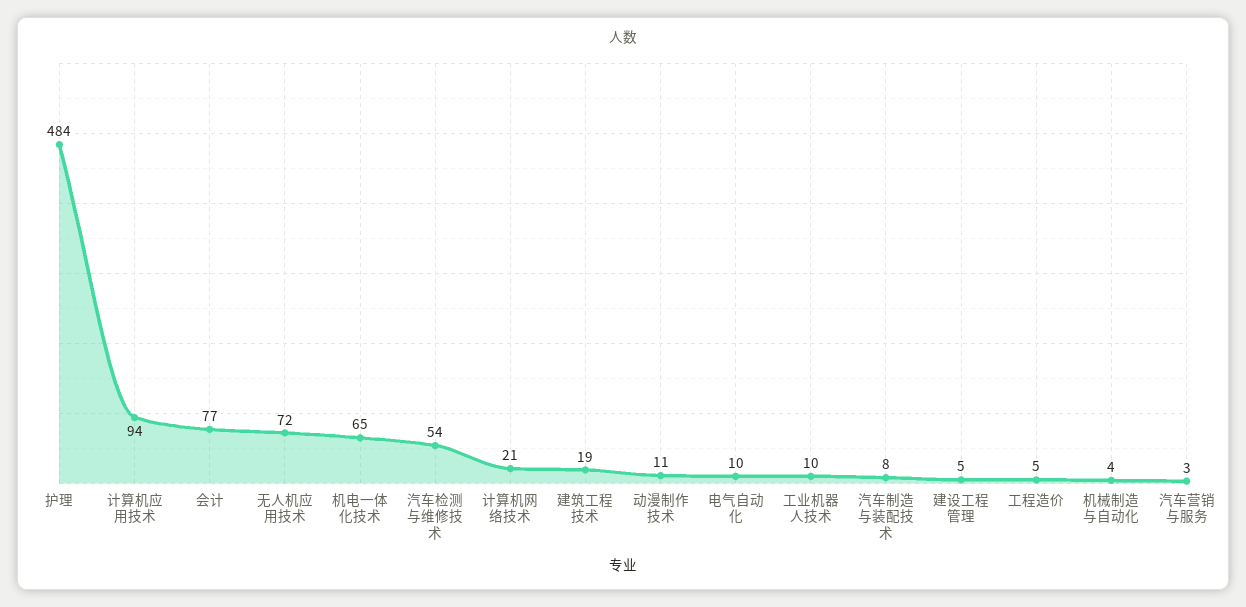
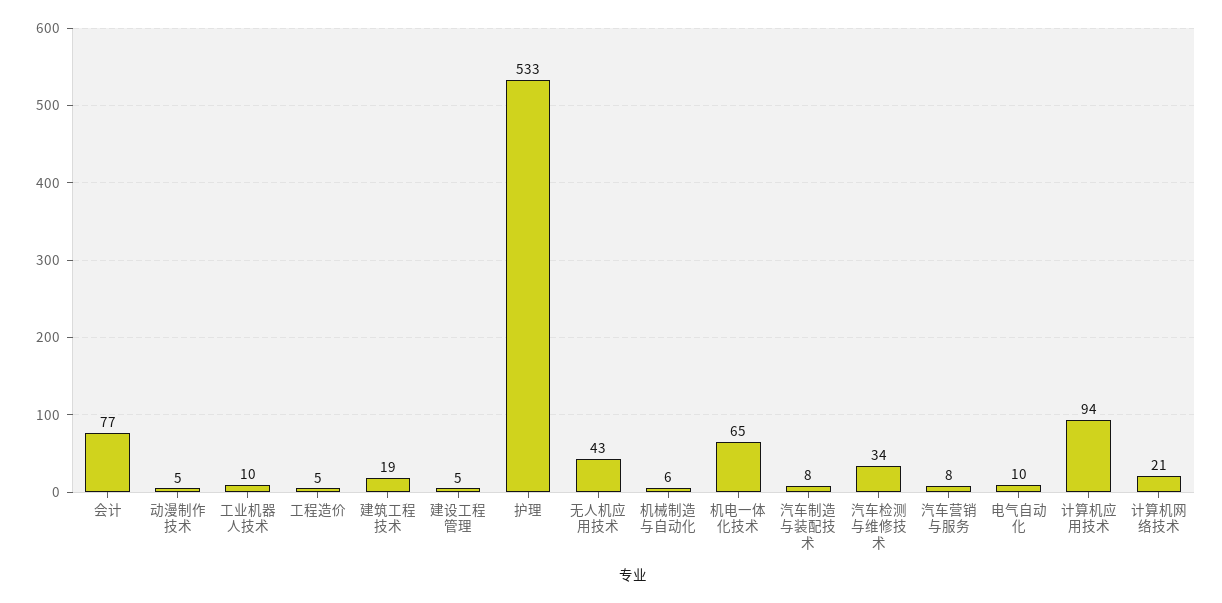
  {
-   "护理": 484,
+   "护理": 533,
    "计算机应用技术": 94,
    "会计": 77,
-   "无人机应用技术": 72,
+   "无人机应用技术": 43,
    "机电一体化技术": 65,
-   "汽车检测与维修技术": 54,
+   "汽车检测与维修技术": 34,
    "计算机网络技术": 21,
    "建筑工程技术": 19,
-   "动漫制作技术": 11,
+   "动漫制作技术": 5,
    "电气自动化": 10,
    "工业机器人技术": 10,
    "汽车制造与装配技术": 8,
    "建设工程管理": 5,
    "工程造价": 5,
-   "机械制造与自动化": 4,
+   "机械制造与自动化": 6,
-   "汽车营销与服务": 3
+   "汽车营销与服务": 8
  }

